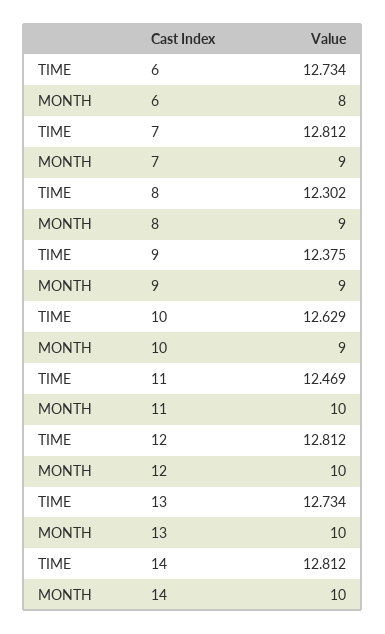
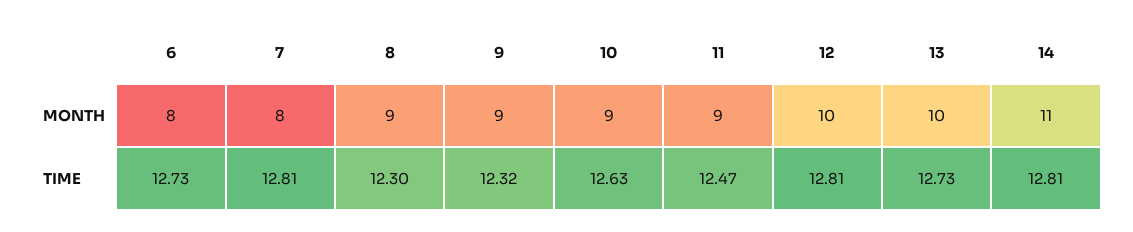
  {
    "TIME": {
      "6": 12.734,
      "7": 12.812,
      "8": 12.302,
-     "9": 12.375,
+     "9": 12.32,
      "10": 12.629,
      "11": 12.469,
      "12": 12.812,
      "13": 12.734,
      "14": 12.812
    },
    "MONTH": {
      "6": 8,
-     "7": 9,
+     "7": 8,
      "8": 9,
      "9": 9,
      "10": 9,
-     "11": 10,
+     "11": 9,
      "12": 10,
      "13": 10,
-     "14": 10
+     "14": 11
    }
  }

